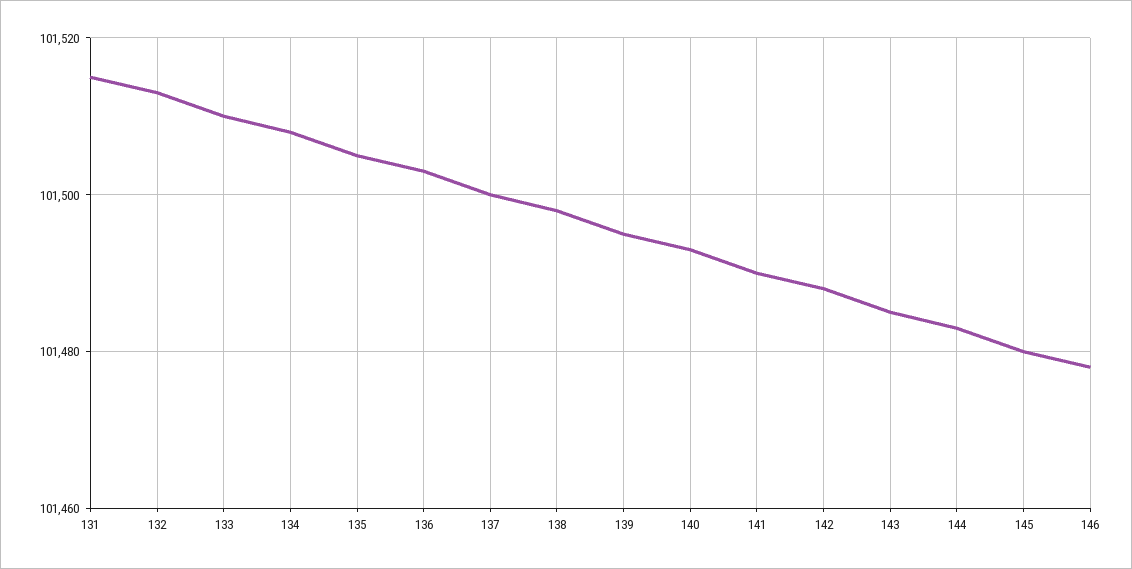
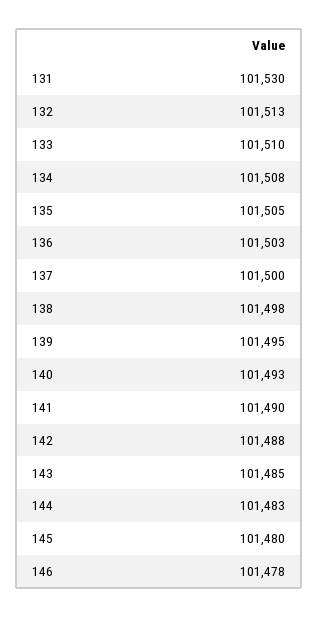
  {
-   "131": 101515,
+   "131": 101530,
    "132": 101513,
    "133": 101510,
    "134": 101508,
    "135": 101505,
    "136": 101503,
    "137": 101500,
    "138": 101498,
    "139": 101495,
    "140": 101493,
    "141": 101490,
    "142": 101488,
    "143": 101485,
    "144": 101483,
    "145": 101480,
    "146": 101478
  }

